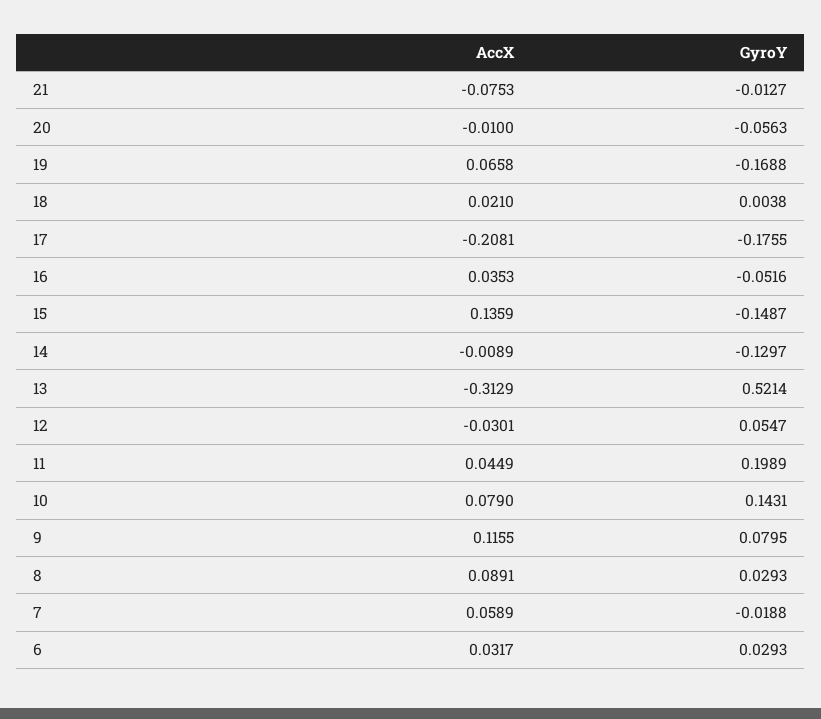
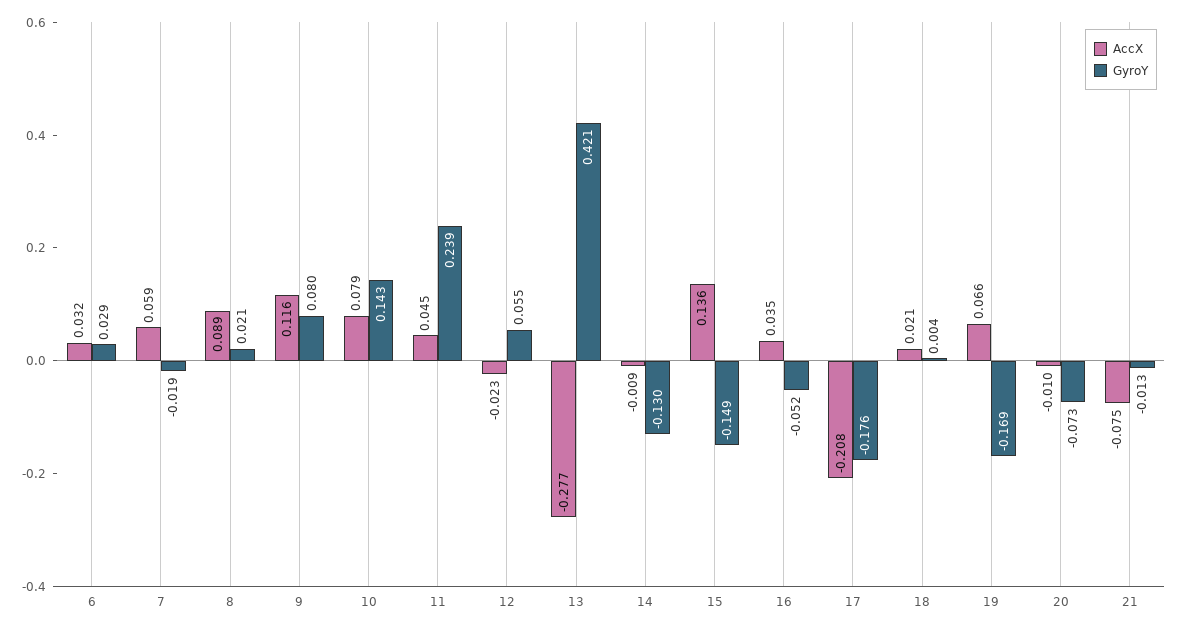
  {
    "AccX": {
      "21": -0.0753,
      "20": -0.01,
      "19": 0.0658,
      "18": 0.021,
      "17": -0.2081,
      "16": 0.0353,
      "15": 0.1359,
      "14": -0.0089,
-     "13": -0.3129,
+     "13": -0.277,
-     "12": -0.0301,
+     "12": -0.023,
      "11": 0.0449,
      "10": 0.079,
      "9": 0.1155,
      "8": 0.0891,
      "7": 0.0589,
      "6": 0.0317
    },
    "GyroY": {
      "21": -0.0127,
-     "20": -0.0563,
+     "20": -0.073,
      "19": -0.1688,
      "18": 0.0038,
      "17": -0.1755,
      "16": -0.0516,
      "15": -0.1487,
      "14": -0.1297,
-     "13": 0.5214,
+     "13": 0.421,
      "12": 0.0547,
-     "11": 0.1989,
+     "11": 0.239,
      "10": 0.1431,
      "9": 0.0795,
-     "8": 0.0293,
+     "8": 0.021,
      "7": -0.0188,
      "6": 0.0293
    }
  }

